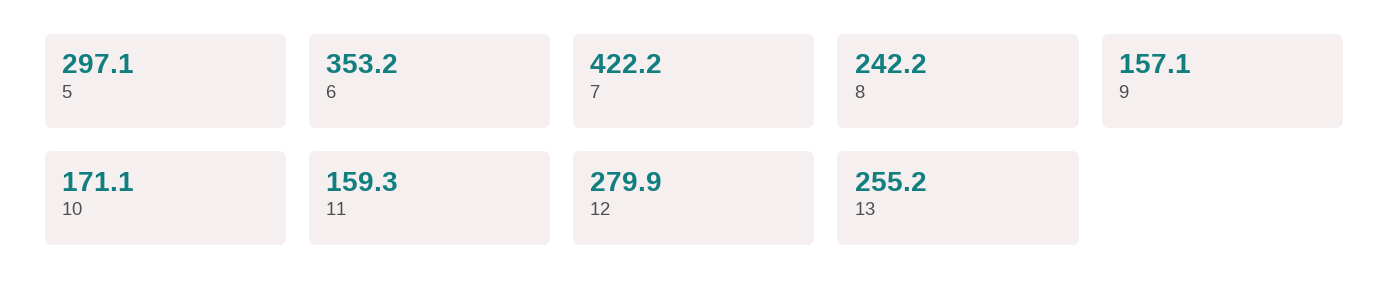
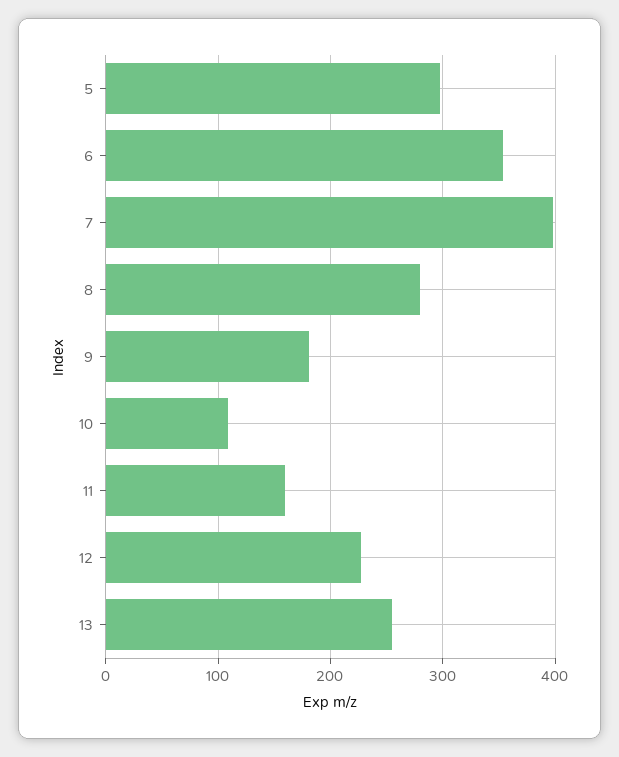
  {
    "5": 297.1,
    "6": 353.2,
-   "7": 422.2,
+   "7": 400,
-   "8": 242.2,
+   "8": 280,
-   "9": 157.1,
+   "9": 180,
-   "10": 171.1,
+   "10": 110,
    "11": 159.3,
-   "12": 279.9,
+   "12": 230,
    "13": 255.2
  }

